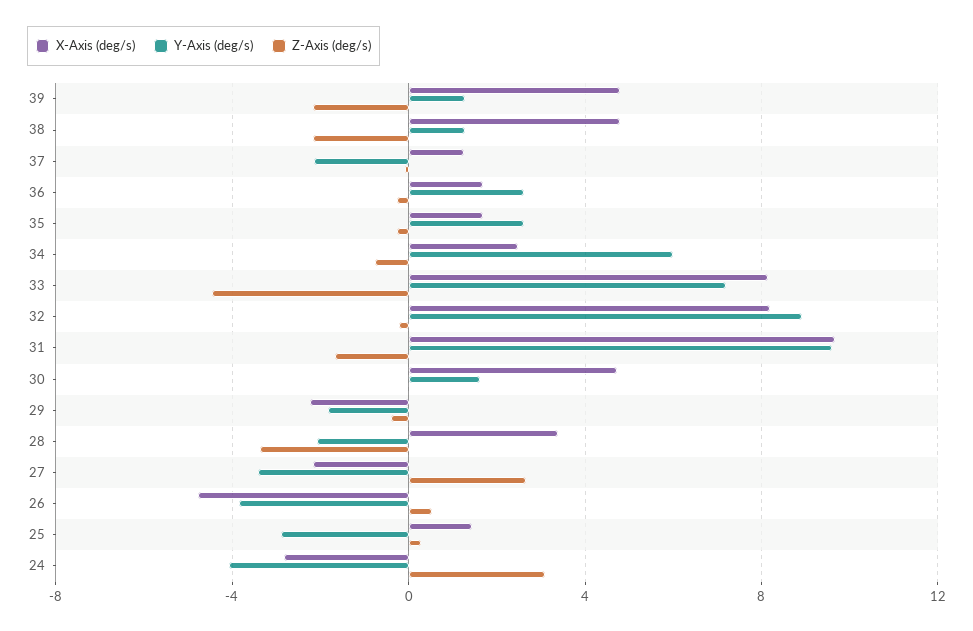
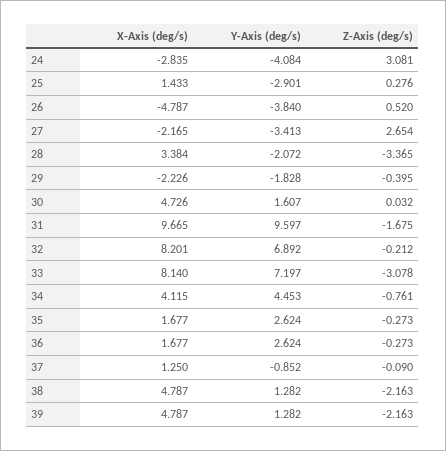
  {
    "X-Axis (deg/s)": {
      "39": 4.787,
      "38": 4.787,
      "37": 1.25,
      "36": 1.677,
      "35": 1.677,
-     "34": 2.5,
+     "34": 4.115,
      "33": 8.14,
      "32": 8.201,
      "31": 9.665,
      "30": 4.726,
      "29": -2.226,
      "28": 3.384,
      "27": -2.165,
      "26": -4.787,
      "25": 1.433,
      "24": -2.835
    },
    "Y-Axis (deg/s)": {
      "39": 1.282,
      "38": 1.282,
-     "37": -2,
+     "37": -0.852,
      "36": 2.624,
      "35": 2.624,
-     "34": 6,
+     "34": 4.453,
      "33": 7.197,
-     "32": 9,
+     "32": 6.892,
      "31": 9.597,
      "30": 1.607,
      "29": -1.828,
      "28": -2.072,
      "27": -3.413,
      "26": -3.84,
      "25": -2.901,
      "24": -4.084
    },
    "Z-Axis (deg/s)": {
      "39": -2.163,
      "38": -2.163,
      "37": -0.09,
      "36": -0.273,
      "35": -0.273,
      "34": -0.761,
-     "33": -4.5,
+     "33": -3.078,
      "32": -0.212,
      "31": -1.675,
      "30": 0.032,
      "29": -0.395,
      "28": -3.365,
      "27": 2.654,
      "26": 0.52,
      "25": 0.276,
      "24": 3.081
    }
  }

